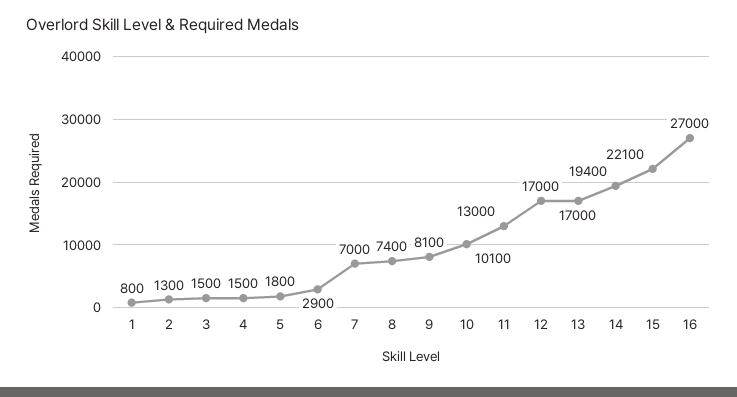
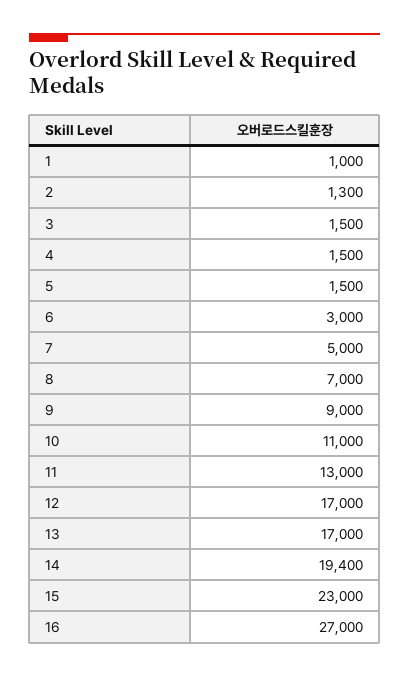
  {
-   "1": 800,
+   "1": 1000,
    "2": 1300,
    "3": 1500,
    "4": 1500,
-   "5": 1800,
+   "5": 1500,
-   "6": 2900,
+   "6": 3000,
-   "7": 7000,
+   "7": 5000,
-   "8": 7400,
+   "8": 7000,
-   "9": 8100,
+   "9": 9000,
-   "10": 10100,
+   "10": 11000,
    "11": 13000,
    "12": 17000,
    "13": 17000,
    "14": 19400,
-   "15": 22100,
+   "15": 23000,
    "16": 27000
  }

